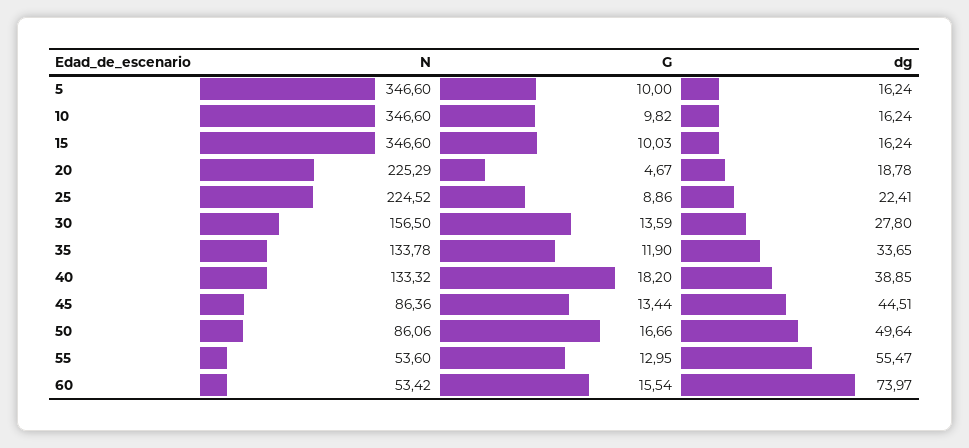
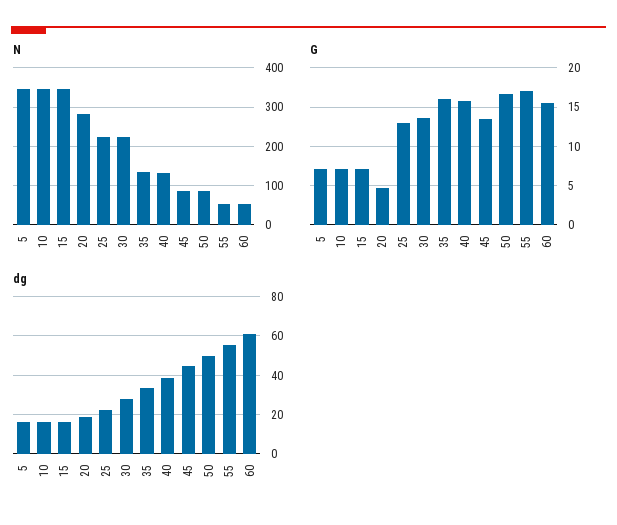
  {
    "N": {
      "5": 346.6,
      "10": 346.6,
      "15": 346.6,
-     "20": 225.29,
+     "20": 280,
      "25": 224.52,
-     "30": 156.5,
+     "30": 220,
      "35": 133.78,
      "40": 133.32,
      "45": 86.36,
      "50": 86.06,
      "55": 53.6,
      "60": 53.42
    },
    "G": {
-     "5": 10,
+     "5": 7,
-     "10": 9.82,
+     "10": 7,
-     "15": 10.03,
+     "15": 7,
      "20": 4.67,
-     "25": 8.86,
+     "25": 13,
      "30": 13.59,
-     "35": 11.9,
+     "35": 16,
-     "40": 18.2,
+     "40": 16,
      "45": 13.44,
      "50": 16.66,
-     "55": 12.95,
+     "55": 17,
      "60": 15.54
    },
    "dg": {
      "5": 16.24,
      "10": 16.24,
      "15": 16.24,
      "20": 18.78,
      "25": 22.41,
      "30": 27.8,
      "35": 33.65,
      "40": 38.85,
      "45": 44.51,
      "50": 49.64,
      "55": 55.47,
-     "60": 73.97
+     "60": 60
    }
  }

